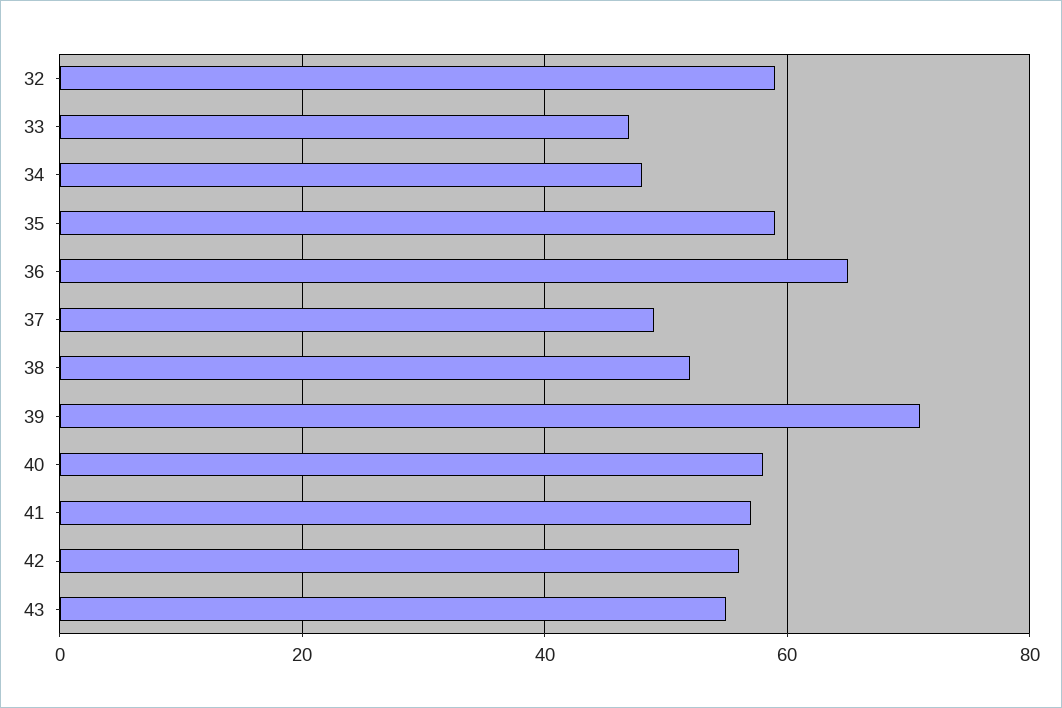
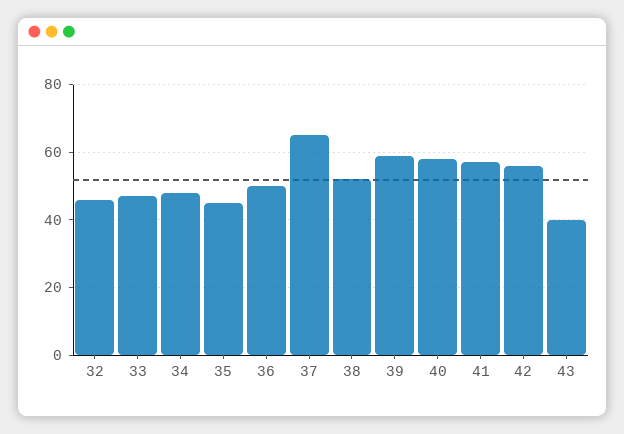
  {
-   "32": 60,
+   "32": 45,
    "33": 45,
    "34": 50,
-   "35": 60,
+   "35": 45,
-   "36": 65,
+   "36": 50,
-   "37": 50,
+   "37": 65,
    "38": 50,
-   "39": 70,
+   "39": 60,
    "40": 60,
    "41": 55,
    "42": 55,
-   "43": 55
+   "43": 40
  }

